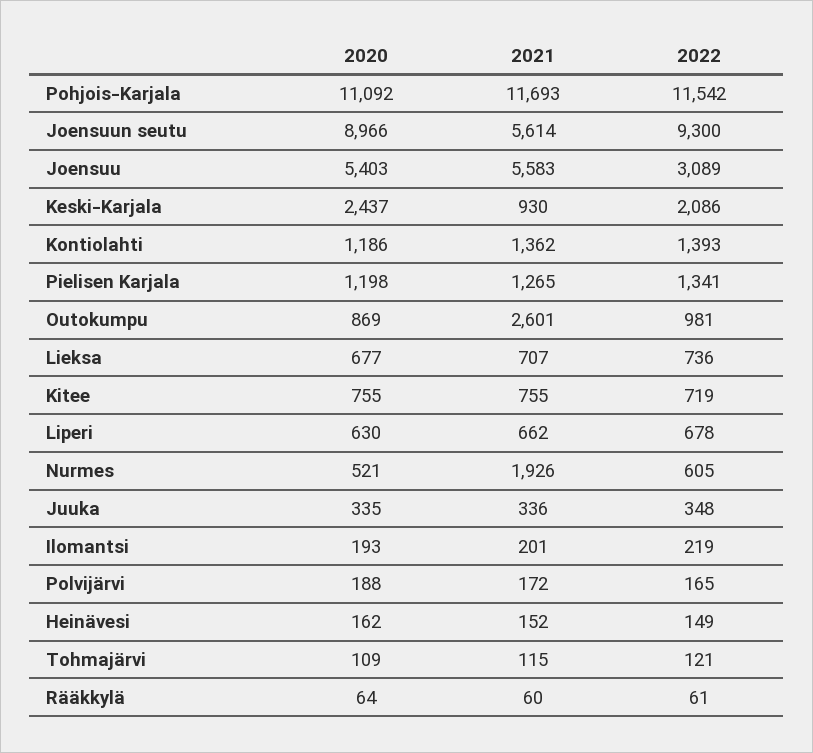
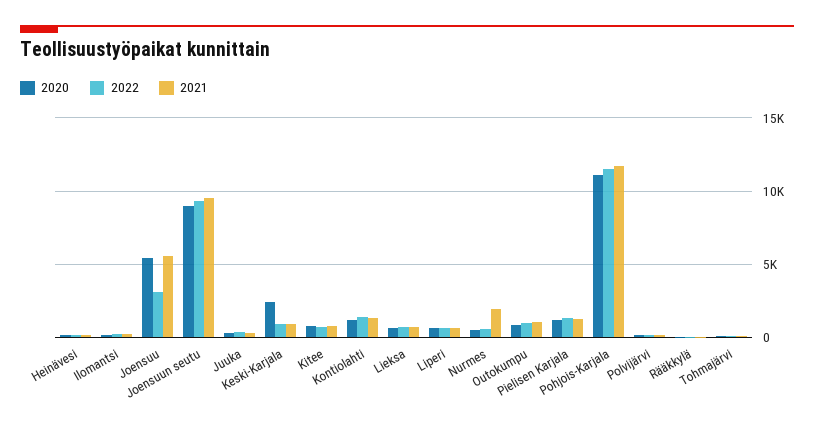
  {
    "2020": {
      "Pohjois-Karjala": 11092,
      "Joensuun seutu": 8966,
      "Joensuu": 5403,
      "Keski-Karjala": 2437,
      "Kontiolahti": 1186,
      "Pielisen Karjala": 1198,
      "Outokumpu": 869,
      "Lieksa": 677,
      "Kitee": 755,
      "Liperi": 630,
      "Nurmes": 521,
      "Juuka": 335,
      "Ilomantsi": 193,
      "Polvijärvi": 188,
      "Heinävesi": 162,
      "Tohmajärvi": 109,
      "Rääkkylä": 64
    },
    "2021": {
      "Pohjois-Karjala": 11693,
-     "Joensuun seutu": 5614,
+     "Joensuun seutu": 9500,
      "Joensuu": 5583,
      "Keski-Karjala": 930,
      "Kontiolahti": 1362,
      "Pielisen Karjala": 1265,
-     "Outokumpu": 2601,
+     "Outokumpu": 1000,
      "Lieksa": 707,
      "Kitee": 755,
      "Liperi": 662,
      "Nurmes": 1926,
      "Juuka": 336,
      "Ilomantsi": 201,
      "Polvijärvi": 172,
      "Heinävesi": 152,
      "Tohmajärvi": 115,
      "Rääkkylä": 60
    },
    "2022": {
      "Pohjois-Karjala": 11542,
      "Joensuun seutu": 9300,
      "Joensuu": 3089,
-     "Keski-Karjala": 2086,
+     "Keski-Karjala": 1000,
      "Kontiolahti": 1393,
      "Pielisen Karjala": 1341,
      "Outokumpu": 981,
      "Lieksa": 736,
      "Kitee": 719,
      "Liperi": 678,
      "Nurmes": 605,
      "Juuka": 348,
      "Ilomantsi": 219,
      "Polvijärvi": 165,
      "Heinävesi": 149,
      "Tohmajärvi": 121,
      "Rääkkylä": 61
    }
  }

